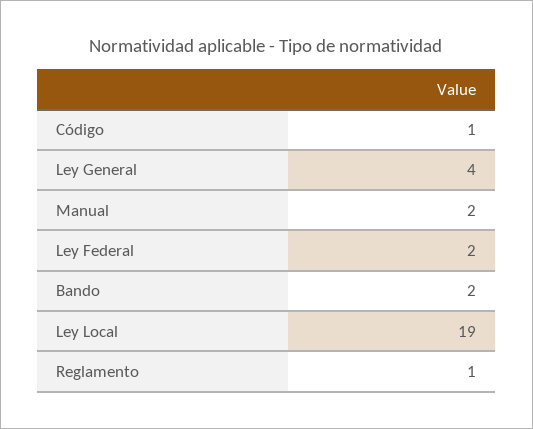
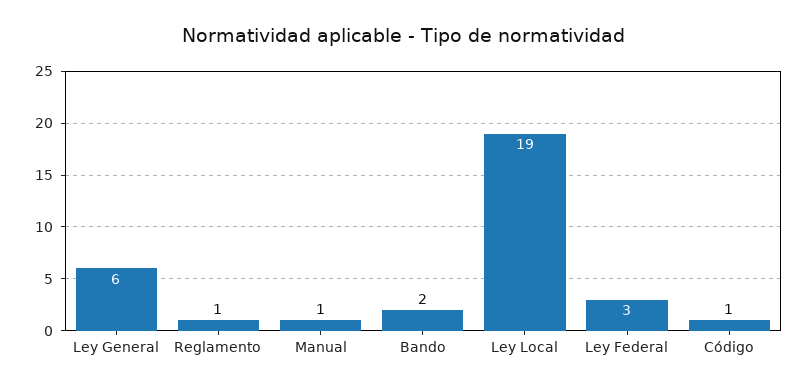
  {
    "Código": 1,
-   "Ley General": 4,
+   "Ley General": 6,
-   "Manual": 2,
+   "Manual": 1,
-   "Ley Federal": 2,
+   "Ley Federal": 3,
    "Bando": 2,
    "Ley Local": 19,
    "Reglamento": 1
  }

